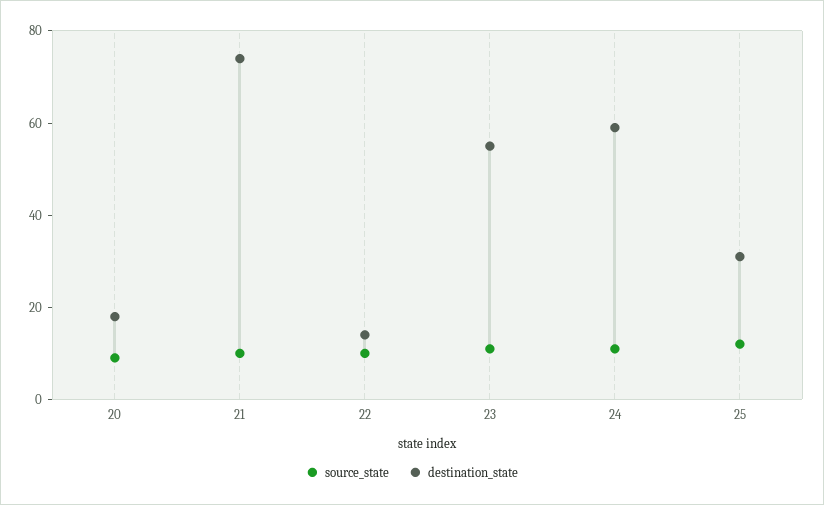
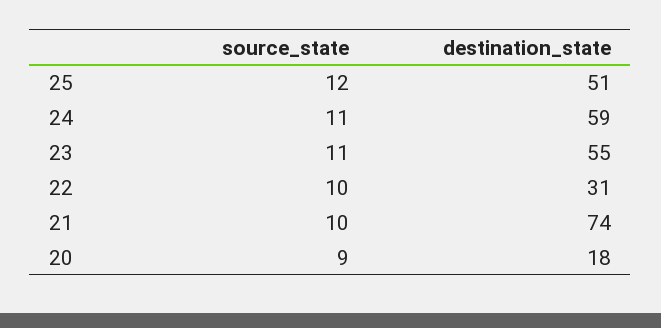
  {
    "source_state": {
      "20": 9,
      "21": 10,
      "22": 10,
      "23": 11,
      "24": 11,
      "25": 12
    },
    "destination_state": {
      "20": 18,
      "21": 74,
-     "22": 15,
+     "22": 31,
      "23": 55,
      "24": 59,
-     "25": 30
+     "25": 51
    }
  }

